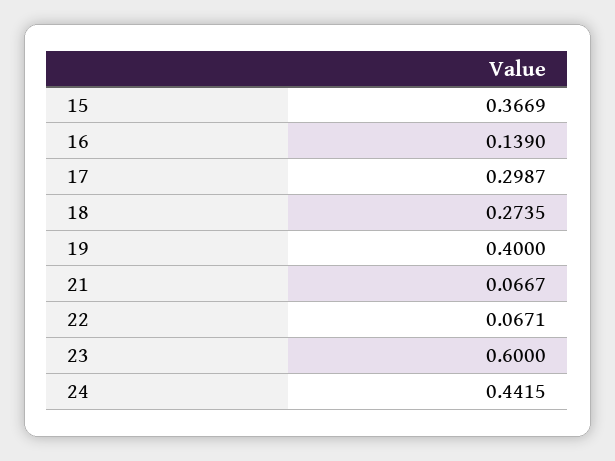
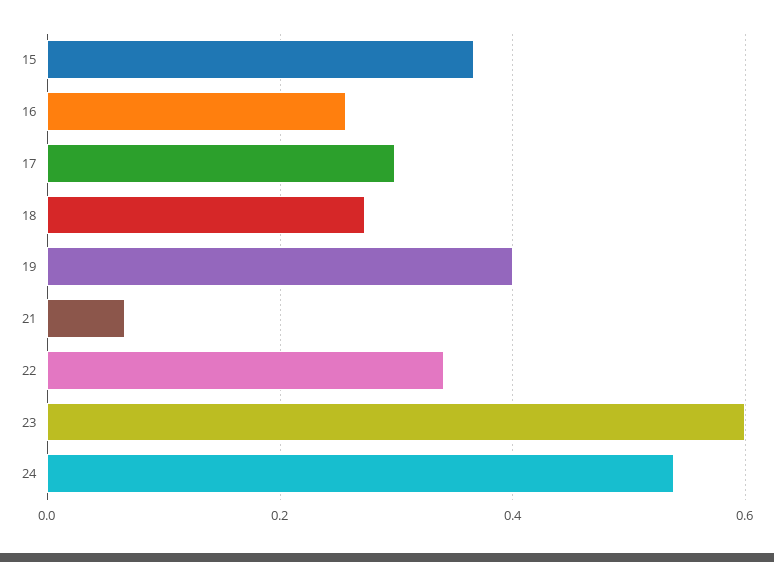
  {
    "15": 0.3669,
-   "16": 0.139,
+   "16": 0.26,
    "17": 0.2987,
    "18": 0.2735,
    "19": 0.4,
    "21": 0.0667,
-   "22": 0.0671,
+   "22": 0.34,
    "23": 0.6,
-   "24": 0.4415
+   "24": 0.54
  }

